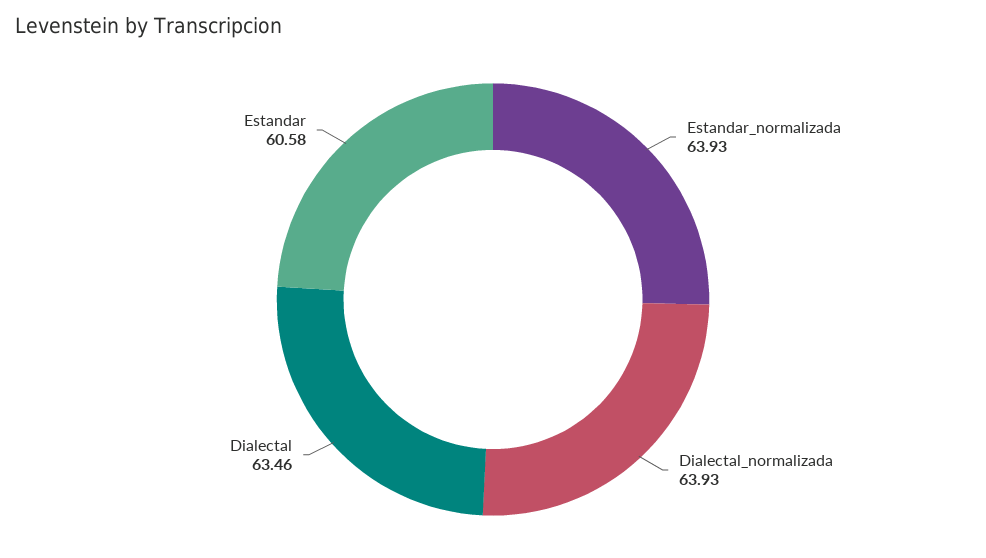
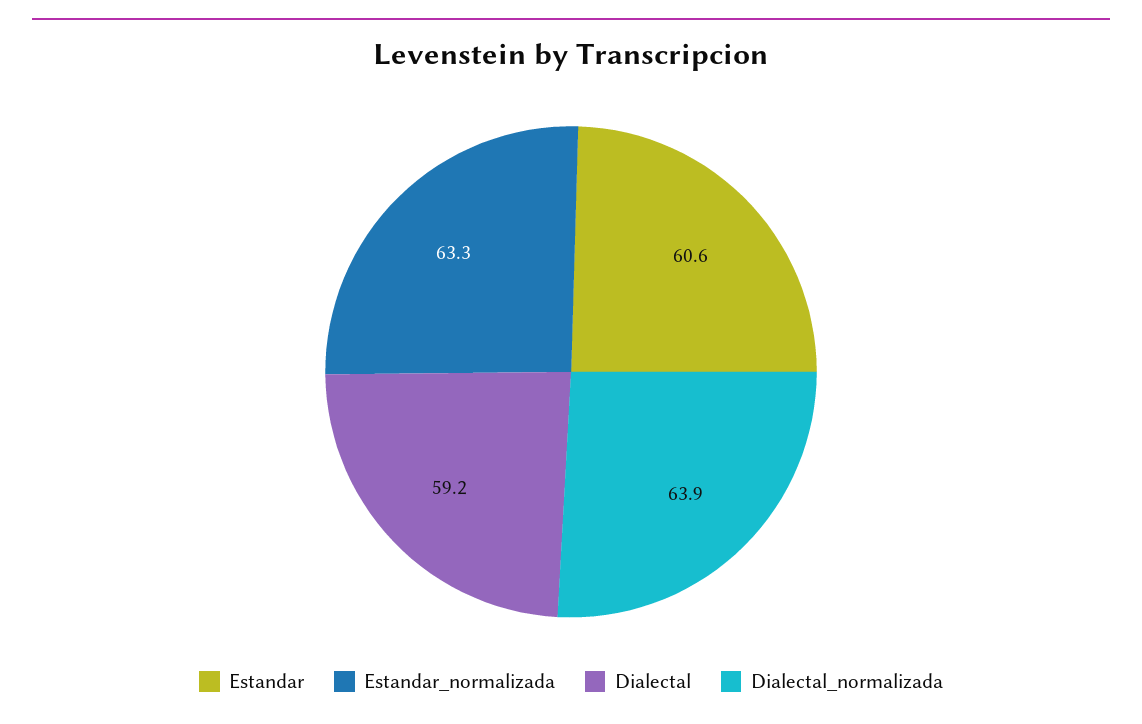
  {
-   "Estandar_normalizada": 63.93,
+   "Estandar_normalizada": 63.3,
    "Dialectal_normalizada": 63.93,
-   "Dialectal": 63.46,
+   "Dialectal": 59.2,
    "Estandar": 60.58
  }

